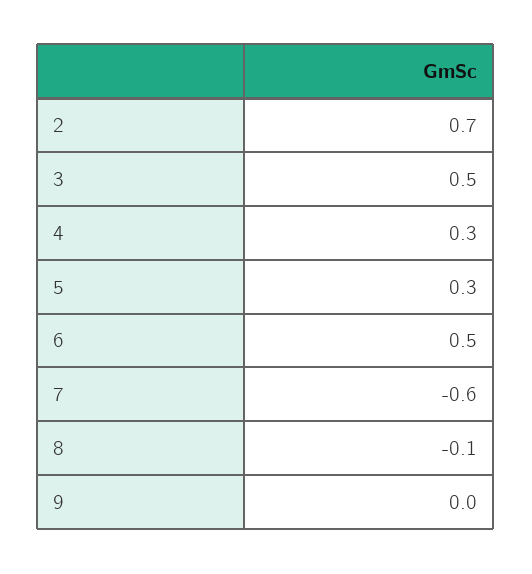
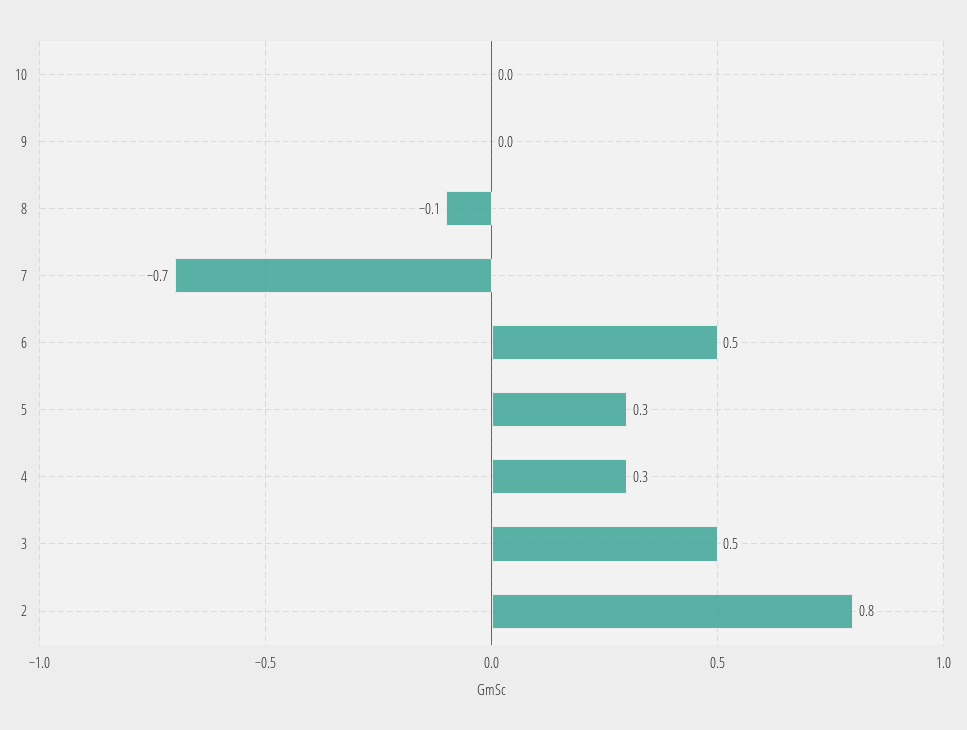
  {
-   "2": 0.7,
+   "2": 0.8,
    "3": 0.5,
    "4": 0.3,
    "5": 0.3,
    "6": 0.5,
-   "7": -0.6,
+   "7": -0.7,
    "8": -0.1,
-   "9": 0
+   "9": 0,
+   "10": 0
  }

